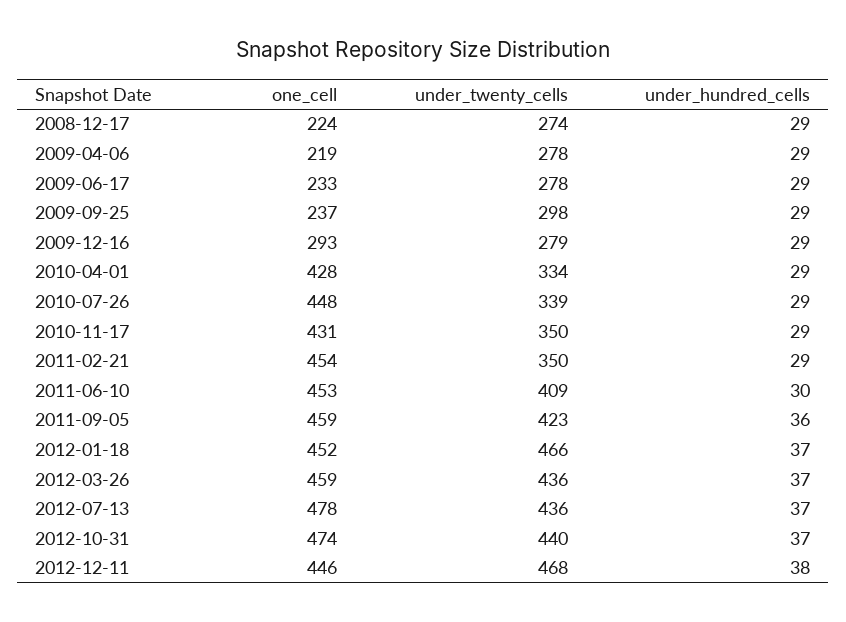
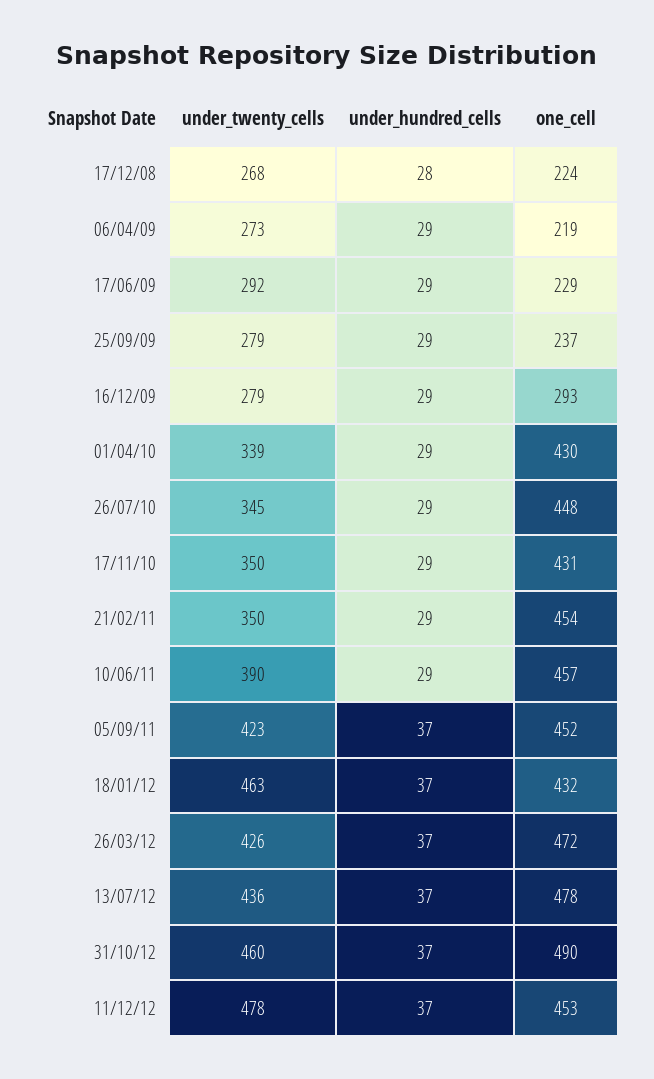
  {
    "one_cell": {
      "2008-12-17": 224,
      "2009-04-06": 219,
-     "2009-06-17": 233,
+     "2009-06-17": 229,
      "2009-09-25": 237,
      "2009-12-16": 293,
-     "2010-04-01": 428,
+     "2010-04-01": 430,
      "2010-07-26": 448,
      "2010-11-17": 431,
      "2011-02-21": 454,
-     "2011-06-10": 453,
+     "2011-06-10": 457,
-     "2011-09-05": 459,
+     "2011-09-05": 452,
-     "2012-01-18": 452,
+     "2012-01-18": 432,
-     "2012-03-26": 459,
+     "2012-03-26": 472,
      "2012-07-13": 478,
-     "2012-10-31": 474,
+     "2012-10-31": 490,
-     "2012-12-11": 446
+     "2012-12-11": 453
    },
    "under_twenty_cells": {
-     "2008-12-17": 274,
+     "2008-12-17": 268,
-     "2009-04-06": 278,
+     "2009-04-06": 273,
-     "2009-06-17": 278,
+     "2009-06-17": 292,
-     "2009-09-25": 298,
+     "2009-09-25": 279,
      "2009-12-16": 279,
-     "2010-04-01": 334,
+     "2010-04-01": 339,
-     "2010-07-26": 339,
+     "2010-07-26": 345,
      "2010-11-17": 350,
      "2011-02-21": 350,
-     "2011-06-10": 409,
+     "2011-06-10": 390,
      "2011-09-05": 423,
-     "2012-01-18": 466,
+     "2012-01-18": 463,
-     "2012-03-26": 436,
+     "2012-03-26": 426,
      "2012-07-13": 436,
-     "2012-10-31": 440,
+     "2012-10-31": 460,
-     "2012-12-11": 468
+     "2012-12-11": 478
    },
    "under_hundred_cells": {
-     "2008-12-17": 29,
+     "2008-12-17": 28,
      "2009-04-06": 29,
      "2009-06-17": 29,
      "2009-09-25": 29,
      "2009-12-16": 29,
      "2010-04-01": 29,
      "2010-07-26": 29,
      "2010-11-17": 29,
      "2011-02-21": 29,
-     "2011-06-10": 30,
+     "2011-06-10": 29,
-     "2011-09-05": 36,
+     "2011-09-05": 37,
      "2012-01-18": 37,
      "2012-03-26": 37,
      "2012-07-13": 37,
      "2012-10-31": 37,
-     "2012-12-11": 38
+     "2012-12-11": 37
    }
  }

